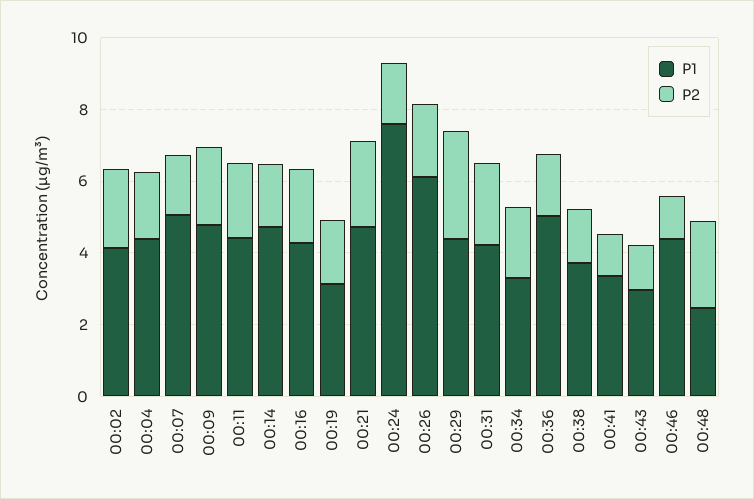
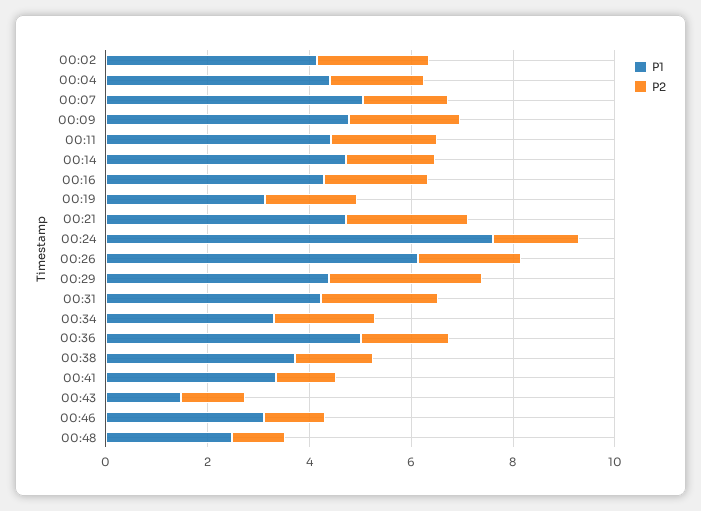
  {
    "P1": {
      "00:02": 4,
      "00:04": 4.5,
      "00:07": 5,
      "00:09": 5,
      "00:11": 4.5,
      "00:14": 4.5,
      "00:16": 4.5,
      "00:19": 3,
      "00:21": 4.5,
      "00:24": 7.5,
      "00:26": 6,
      "00:29": 4.5,
      "00:31": 4,
      "00:34": 3.5,
      "00:36": 5,
      "00:38": 3.5,
      "00:41": 3.5,
-     "00:43": 3,
+     "00:43": 1.5,
-     "00:46": 4.5,
+     "00:46": 3,
      "00:48": 2.5
    },
    "P2": {
      "00:02": 2,
      "00:04": 2,
      "00:07": 1.5,
      "00:09": 2,
      "00:11": 2,
      "00:14": 2,
      "00:16": 2,
      "00:19": 2,
      "00:21": 2.5,
      "00:24": 1.5,
      "00:26": 2,
      "00:29": 3,
      "00:31": 2.5,
      "00:34": 2,
      "00:36": 1.5,
      "00:38": 1.5,
      "00:41": 1,
      "00:43": 1.5,
      "00:46": 1,
-     "00:48": 2.5
+     "00:48": 1
    }
  }

